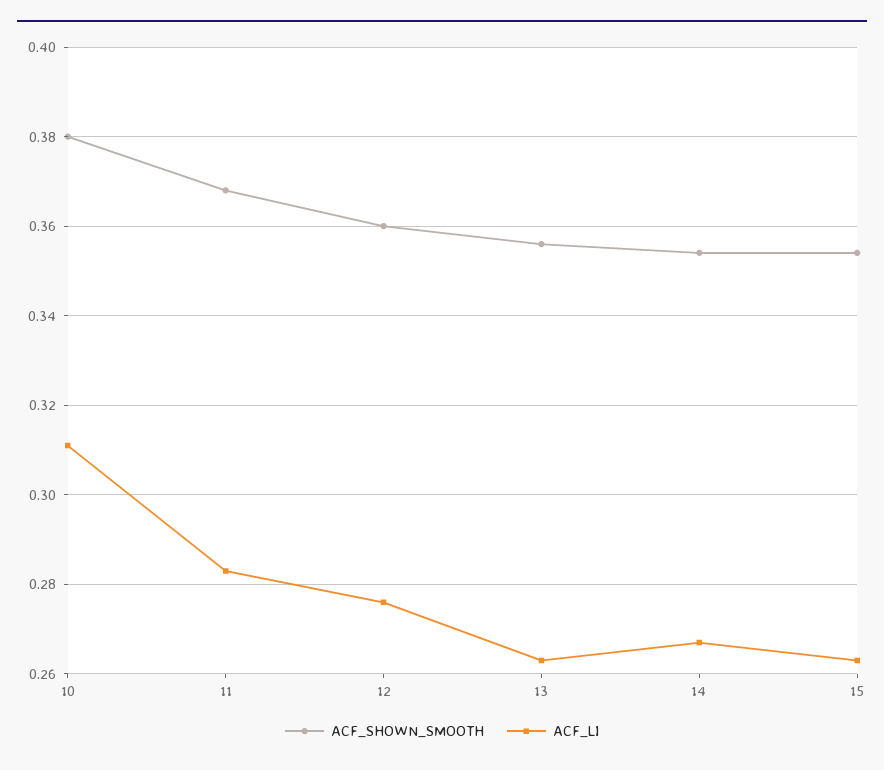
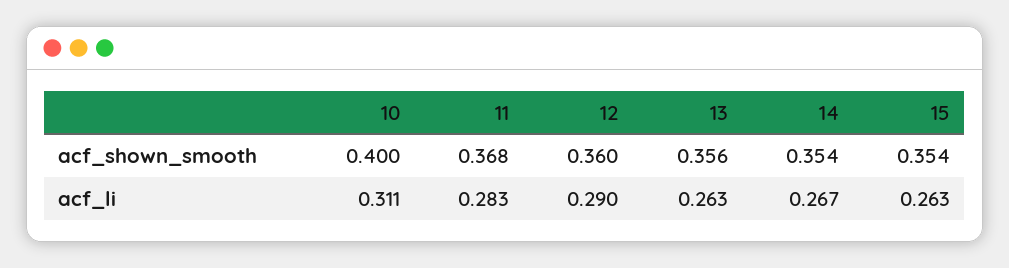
  {
    "ACF_SHOWN_SMOOTH": {
-     "10": 0.38,
+     "10": 0.4,
      "11": 0.368,
      "12": 0.36,
      "13": 0.356,
      "14": 0.354,
      "15": 0.354
    },
    "ACF_LI": {
      "10": 0.311,
      "11": 0.283,
-     "12": 0.275,
+     "12": 0.29,
      "13": 0.263,
      "14": 0.267,
      "15": 0.263
    }
  }

